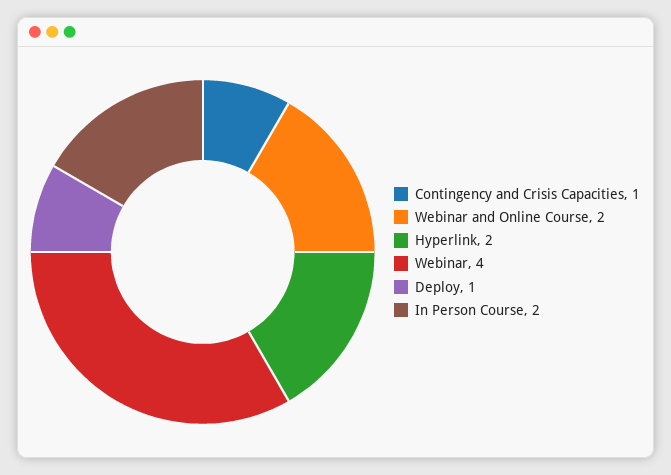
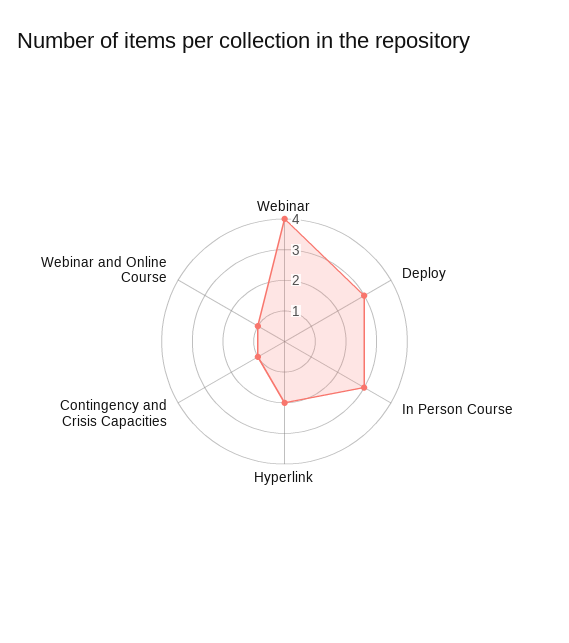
  {
    "Contingency and Crisis Capacities": 1,
-   "Webinar and Online Course": 2,
+   "Webinar and Online Course": 1,
    "Hyperlink": 2,
    "Webinar": 4,
-   "Deploy": 1,
+   "Deploy": 3,
-   "In Person Course": 2
+   "In Person Course": 3
  }

